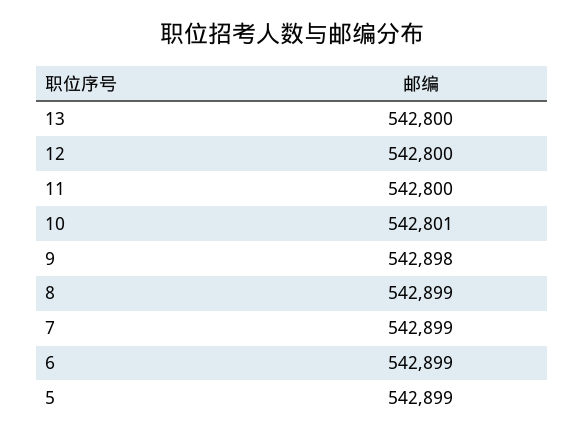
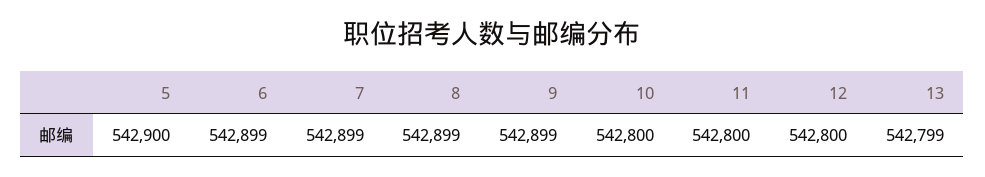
  {
-   "13": 542800,
+   "13": 542799,
    "12": 542800,
    "11": 542800,
-   "10": 542801,
+   "10": 542800,
-   "9": 542898,
+   "9": 542899,
    "8": 542899,
    "7": 542899,
    "6": 542899,
-   "5": 542899
+   "5": 542900
  }

